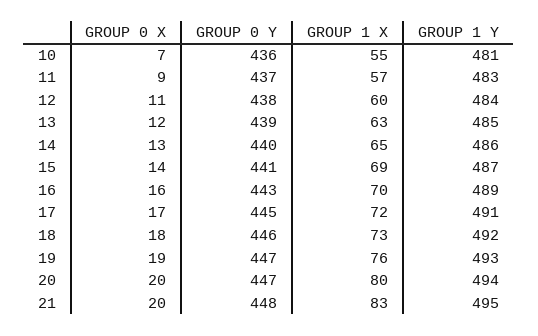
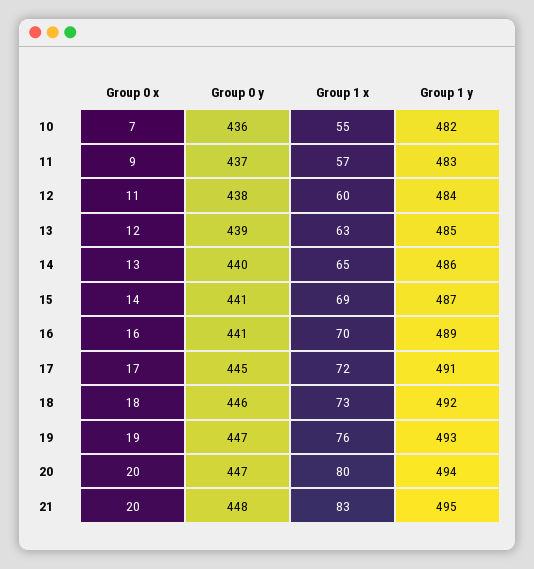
  {
    "GROUP 0 X": {
      "10": 7,
      "11": 9,
      "12": 11,
      "13": 12,
      "14": 13,
      "15": 14,
      "16": 16,
      "17": 17,
      "18": 18,
      "19": 19,
      "20": 20,
      "21": 20
    },
    "GROUP 0 Y": {
      "10": 436,
      "11": 437,
      "12": 438,
      "13": 439,
      "14": 440,
      "15": 441,
-     "16": 443,
+     "16": 441,
      "17": 445,
      "18": 446,
      "19": 447,
      "20": 447,
      "21": 448
    },
    "GROUP 1 X": {
      "10": 55,
      "11": 57,
      "12": 60,
      "13": 63,
      "14": 65,
      "15": 69,
      "16": 70,
      "17": 72,
      "18": 73,
      "19": 76,
      "20": 80,
      "21": 83
    },
    "GROUP 1 Y": {
-     "10": 481,
+     "10": 482,
      "11": 483,
      "12": 484,
      "13": 485,
      "14": 486,
      "15": 487,
      "16": 489,
      "17": 491,
      "18": 492,
      "19": 493,
      "20": 494,
      "21": 495
    }
  }

